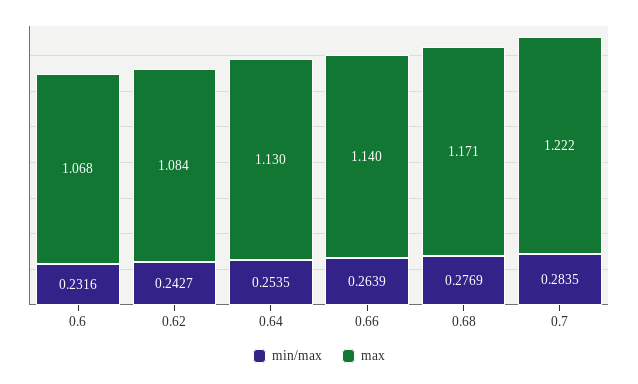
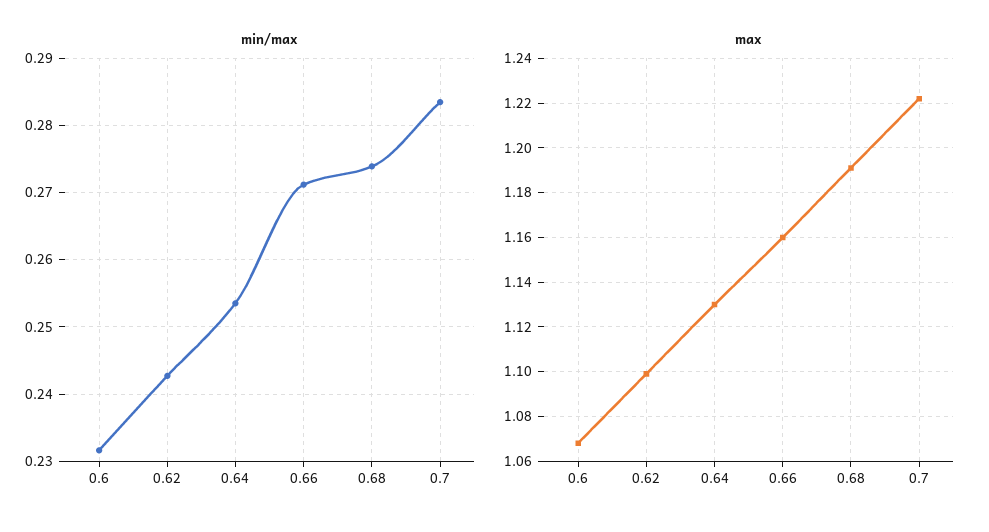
  {
    "min/max": {
      "0.6": 0.2316,
      "0.62": 0.2427,
      "0.64": 0.2535,
-     "0.66": 0.2639,
+     "0.66": 0.271,
-     "0.68": 0.2769,
+     "0.68": 0.274,
      "0.7": 0.2835
    },
    "max": {
      "0.6": 1.068,
-     "0.62": 1.084,
+     "0.62": 1.1,
      "0.64": 1.13,
-     "0.66": 1.14,
+     "0.66": 1.16,
-     "0.68": 1.171,
+     "0.68": 1.19,
      "0.7": 1.222
    }
  }

